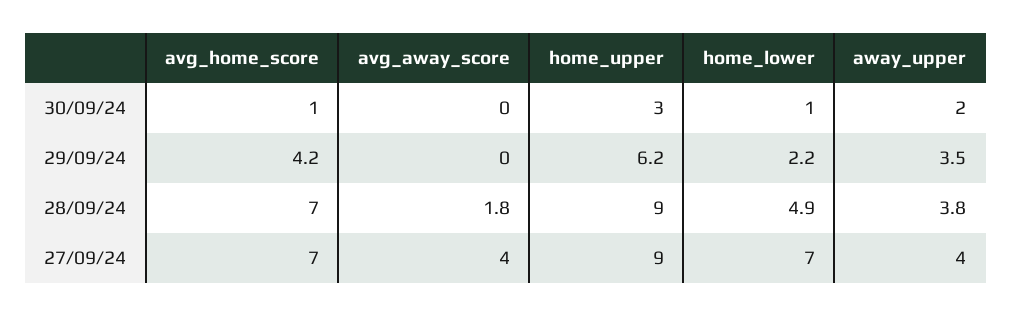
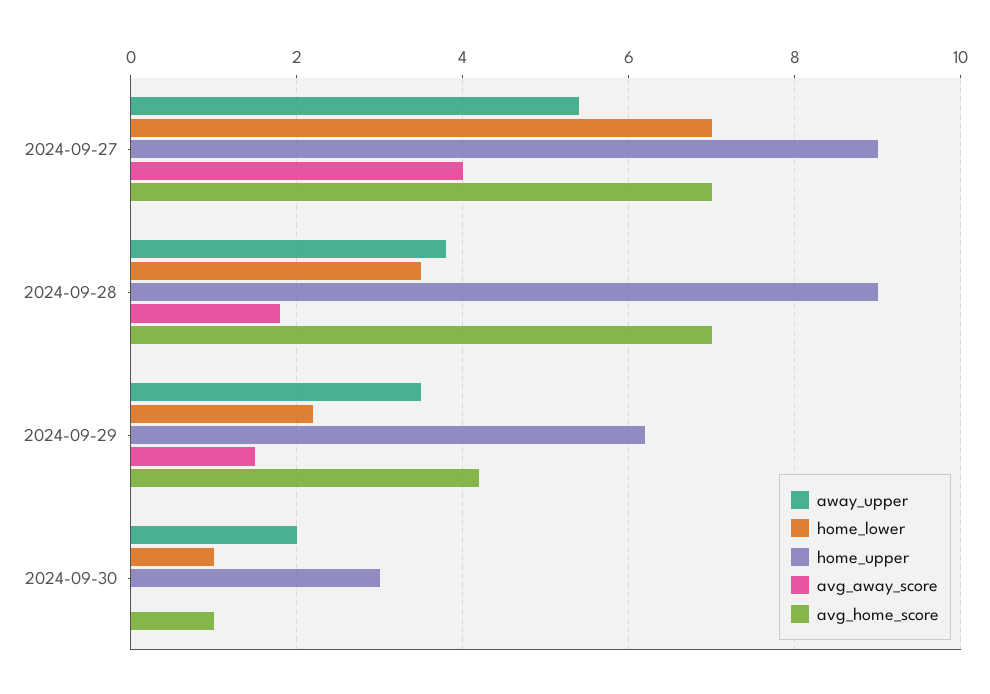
  {
    "avg_home_score": {
      "30/09/24": 1,
      "29/09/24": 4.2,
      "28/09/24": 7,
      "27/09/24": 7
    },
    "avg_away_score": {
      "30/09/24": 0,
-     "29/09/24": 0,
+     "29/09/24": 1.5,
      "28/09/24": 1.8,
      "27/09/24": 4
    },
    "home_upper": {
      "30/09/24": 3,
      "29/09/24": 6.2,
      "28/09/24": 9,
      "27/09/24": 9
    },
    "home_lower": {
      "30/09/24": 1,
      "29/09/24": 2.2,
-     "28/09/24": 4.9,
+     "28/09/24": 3.5,
      "27/09/24": 7
    },
    "away_upper": {
      "30/09/24": 2,
      "29/09/24": 3.5,
      "28/09/24": 3.8,
-     "27/09/24": 4
+     "27/09/24": 5.5
    }
  }

